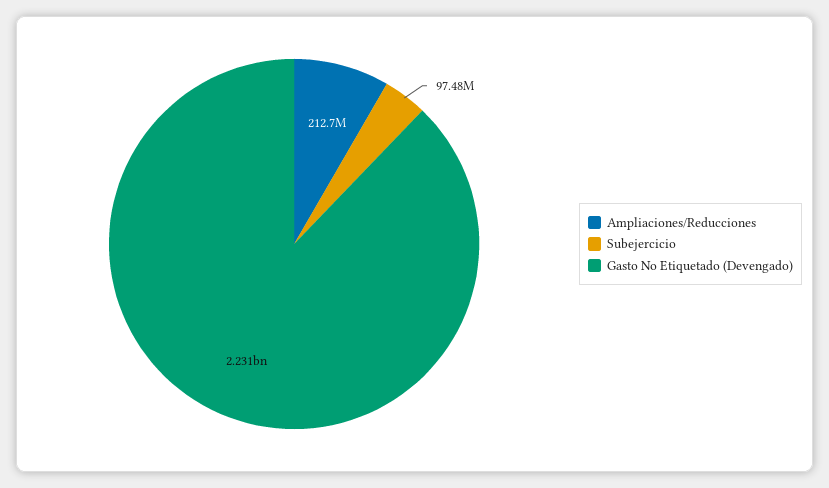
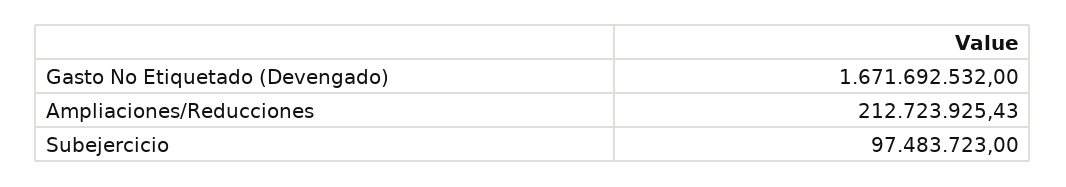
  {
    "Ampliaciones/Reducciones": 212723925.43,
    "Subejercicio": 97483723,
-   "Gasto No Etiquetado (Devengado)": 2231000000
+   "Gasto No Etiquetado (Devengado)": 1671692532
  }

